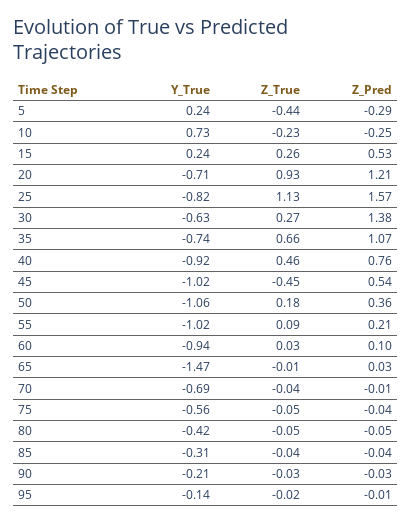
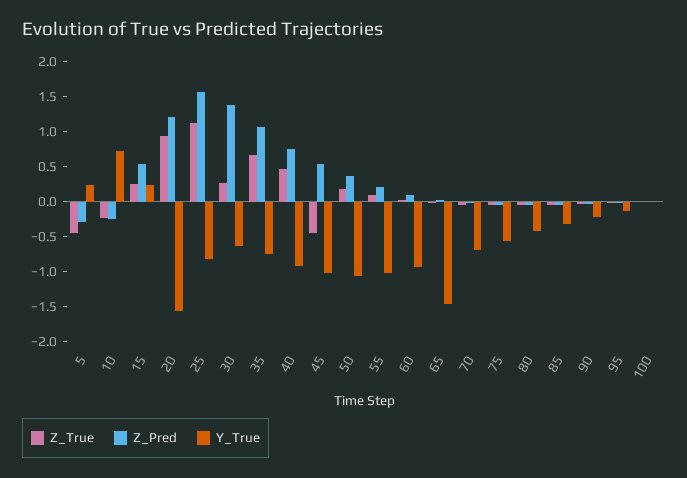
  {
    "Y_True": {
      "5": 0.24,
      "10": 0.73,
      "15": 0.24,
-     "20": -0.71,
+     "20": -1.5,
      "25": -0.82,
      "30": -0.63,
      "35": -0.74,
      "40": -0.92,
      "45": -1.02,
      "50": -1.06,
      "55": -1.02,
      "60": -0.94,
      "65": -1.47,
      "70": -0.69,
      "75": -0.56,
      "80": -0.42,
      "85": -0.31,
      "90": -0.21,
-     "95": -0.14
+     "95": -0.14,
+     "100": 0
    },
    "Z_True": {
      "5": -0.44,
      "10": -0.23,
      "15": 0.26,
      "20": 0.93,
      "25": 1.13,
      "30": 0.27,
      "35": 0.66,
      "40": 0.46,
      "45": -0.45,
      "50": 0.18,
      "55": 0.09,
      "60": 0.03,
      "65": -0.01,
      "70": -0.04,
      "75": -0.05,
      "80": -0.05,
      "85": -0.04,
      "90": -0.03,
-     "95": -0.02
+     "95": -0.02,
+     "100": 0
    },
    "Z_Pred": {
      "5": -0.29,
      "10": -0.25,
      "15": 0.53,
      "20": 1.21,
      "25": 1.57,
      "30": 1.38,
      "35": 1.07,
      "40": 0.76,
      "45": 0.54,
      "50": 0.36,
      "55": 0.21,
      "60": 0.1,
      "65": 0.03,
      "70": -0.01,
      "75": -0.04,
      "80": -0.05,
      "85": -0.04,
      "90": -0.03,
-     "95": -0.01
+     "95": -0.01,
+     "100": 0
    }
  }

